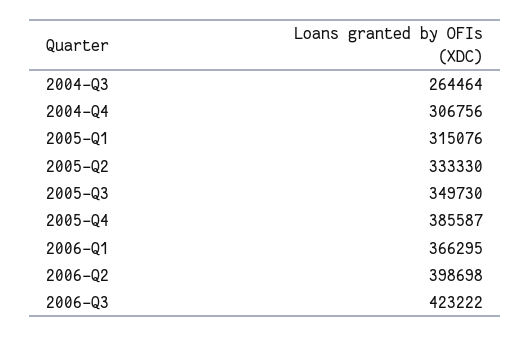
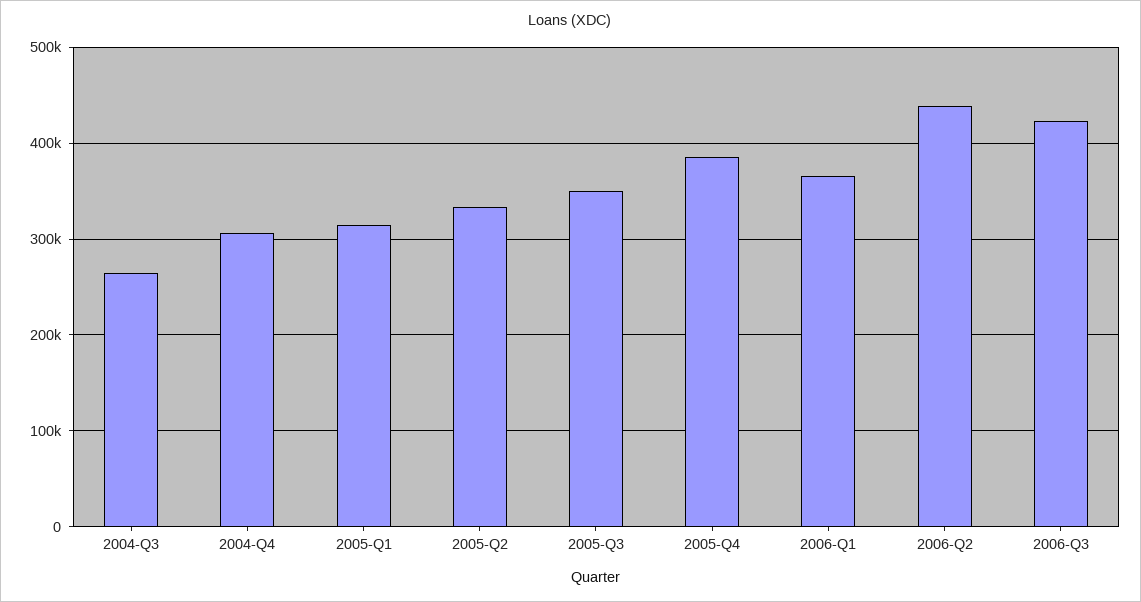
  {
    "2004-Q3": 264464,
    "2004-Q4": 306756,
    "2005-Q1": 315076,
    "2005-Q2": 333330,
    "2005-Q3": 349730,
    "2005-Q4": 385587,
    "2006-Q1": 366295,
-   "2006-Q2": 398698,
+   "2006-Q2": 440000,
    "2006-Q3": 423222
  }

